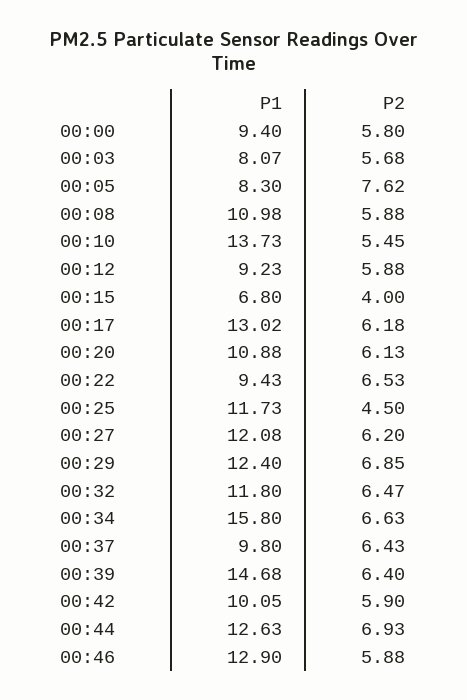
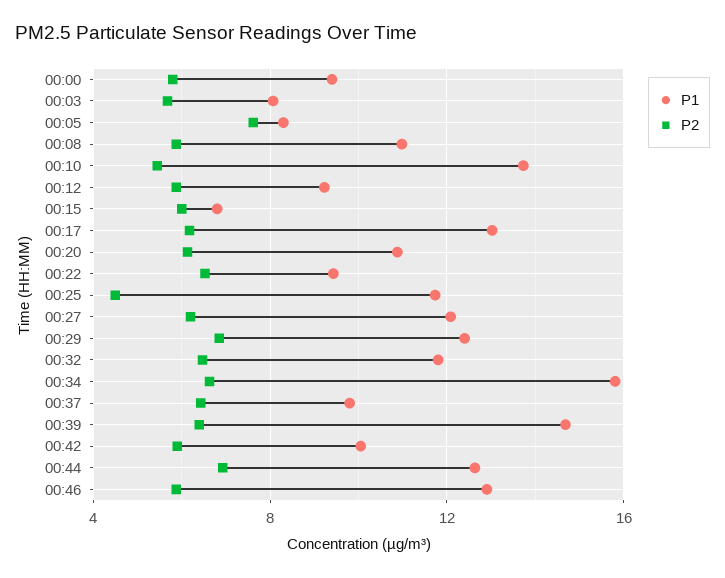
  {
    "P1": {
      "00:00": 9.4,
      "00:03": 8.07,
      "00:05": 8.3,
      "00:08": 10.98,
      "00:10": 13.73,
      "00:12": 9.23,
      "00:15": 6.8,
      "00:17": 13.02,
      "00:20": 10.88,
      "00:22": 9.43,
      "00:25": 11.73,
      "00:27": 12.08,
      "00:29": 12.4,
      "00:32": 11.8,
      "00:34": 15.8,
      "00:37": 9.8,
      "00:39": 14.68,
      "00:42": 10.05,
      "00:44": 12.63,
      "00:46": 12.9
    },
    "P2": {
      "00:00": 5.8,
      "00:03": 5.68,
      "00:05": 7.62,
      "00:08": 5.88,
      "00:10": 5.45,
      "00:12": 5.88,
-     "00:15": 4,
+     "00:15": 6,
      "00:17": 6.18,
      "00:20": 6.13,
      "00:22": 6.53,
      "00:25": 4.5,
      "00:27": 6.2,
      "00:29": 6.85,
      "00:32": 6.47,
      "00:34": 6.63,
      "00:37": 6.43,
      "00:39": 6.4,
      "00:42": 5.9,
      "00:44": 6.93,
      "00:46": 5.88
    }
  }

